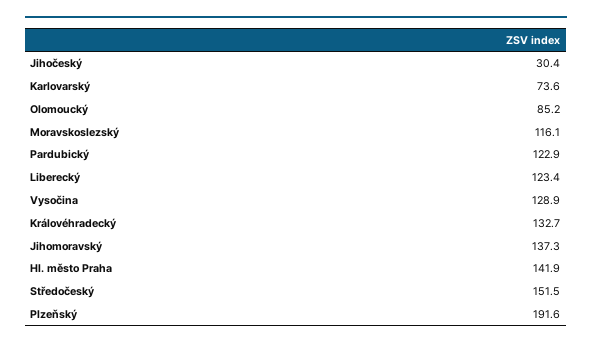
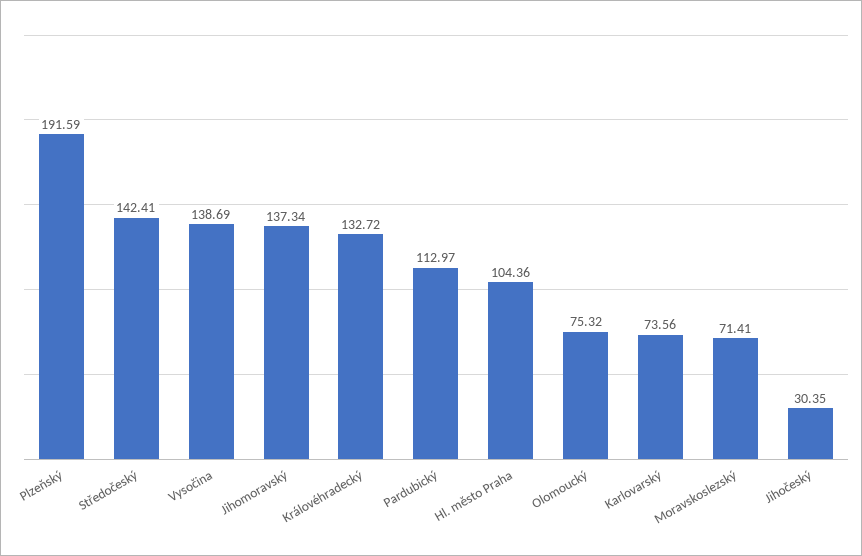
  {
    "Jihočeský": 30.35,
    "Karlovarský": 73.56,
-   "Olomoucký": 85.2,
+   "Olomoucký": 75.32,
-   "Moravskoslezský": 116.1,
+   "Moravskoslezský": 71.41,
-   "Pardubický": 122.9,
+   "Pardubický": 112.97,
-   "Liberecký": 123.4,
-   "Vysočina": 128.9,
+   "Vysočina": 138.69,
    "Královéhradecký": 132.72,
    "Jihomoravský": 137.34,
-   "Hl. město Praha": 141.9,
+   "Hl. město Praha": 104.36,
-   "Středočeský": 151.5,
+   "Středočeský": 142.41,
    "Plzeňský": 191.59
  }

